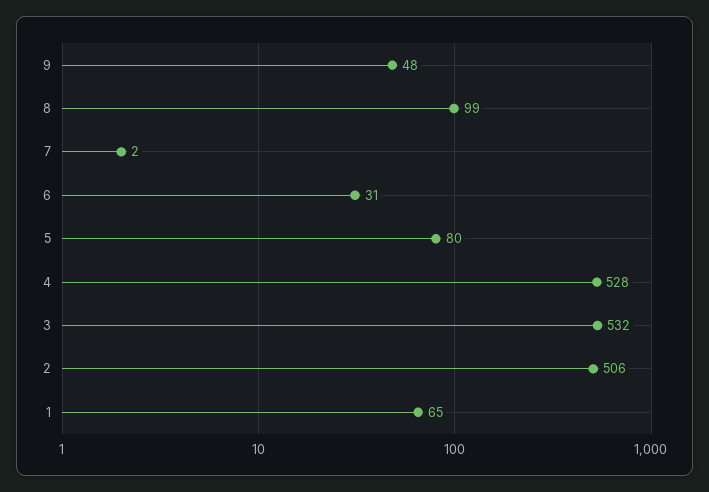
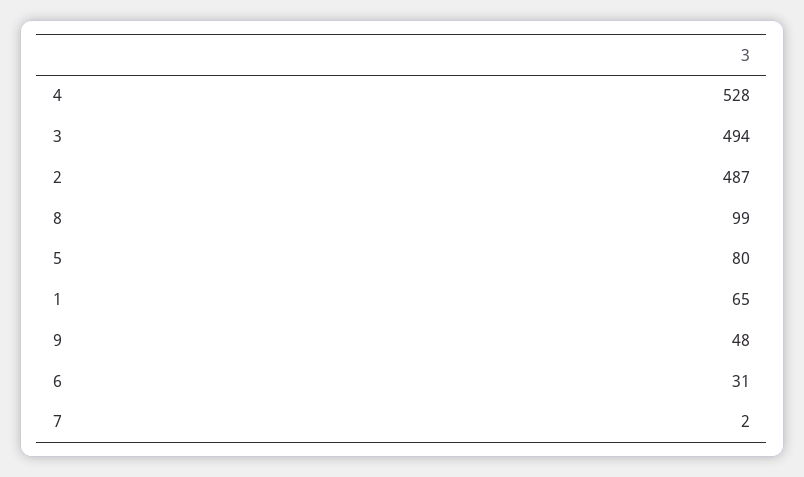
  {
    "9": 48,
    "8": 99,
    "7": 2,
    "6": 31,
    "5": 80,
    "4": 528,
-   "3": 532,
+   "3": 494,
-   "2": 506,
+   "2": 487,
    "1": 65
  }

